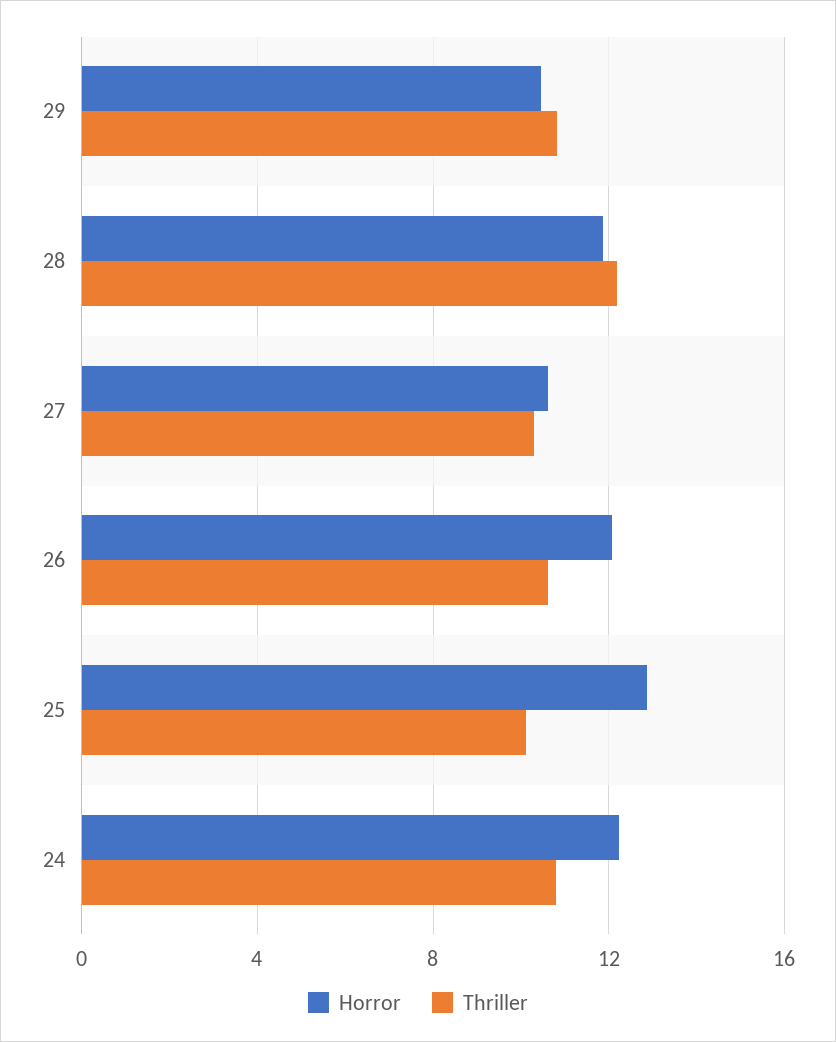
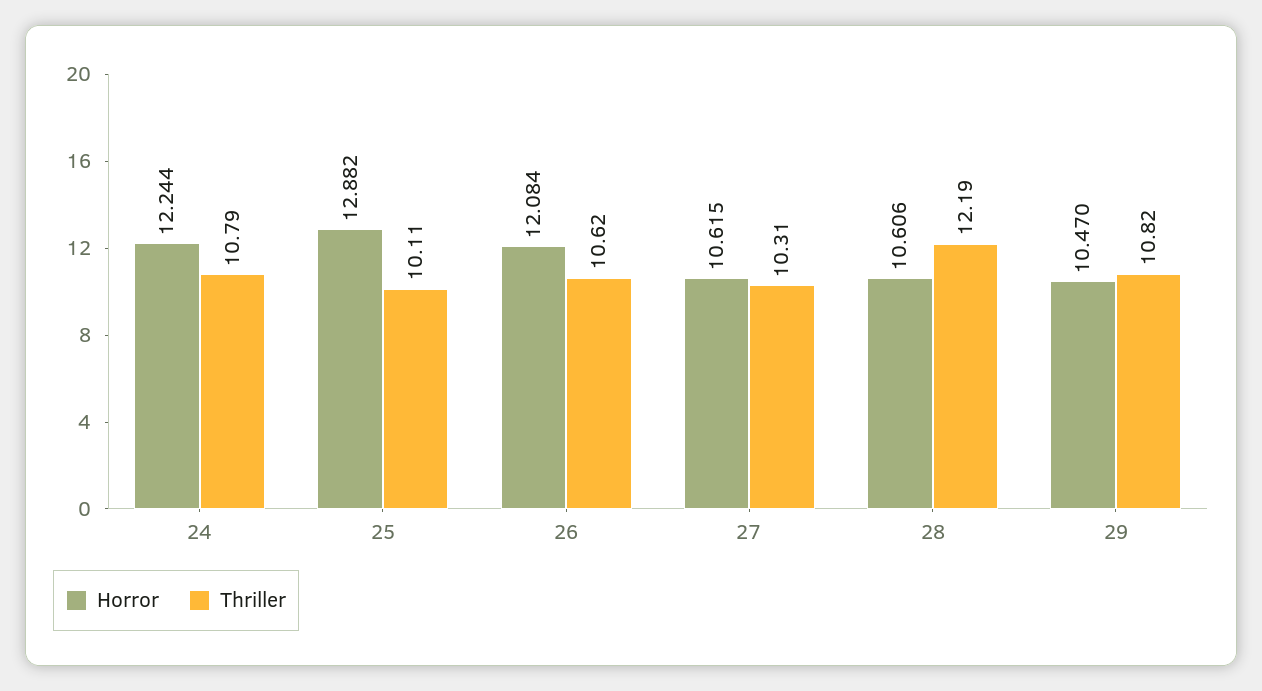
  {
    "Horror": {
      "29": 10.47,
-     "28": 12,
+     "28": 10.606,
      "27": 10.615,
      "26": 12.084,
      "25": 12.882,
      "24": 12.244
    },
    "Thriller": {
      "29": 10.82,
      "28": 12.19,
      "27": 10.31,
      "26": 10.62,
      "25": 10.11,
      "24": 10.79
    }
  }

